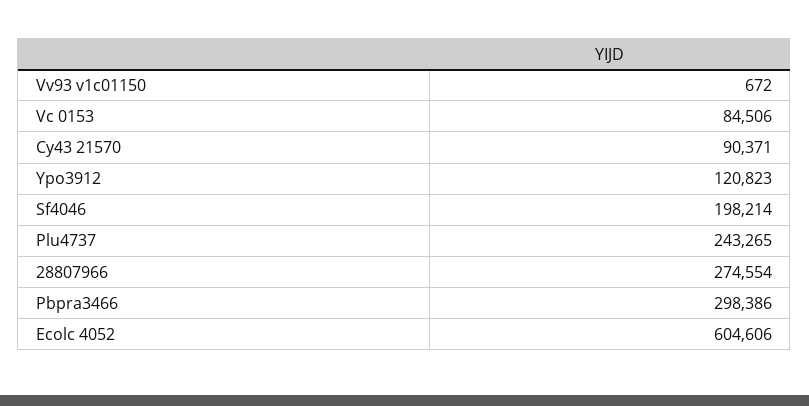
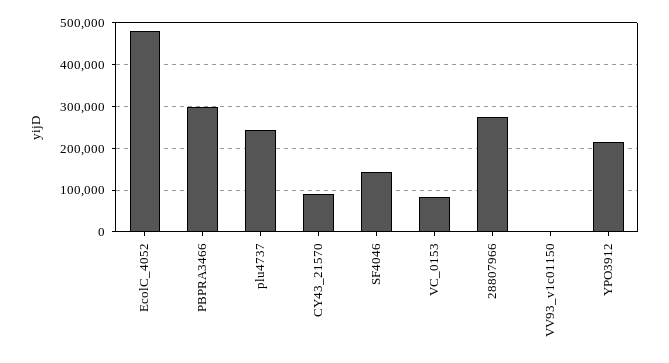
  {
    "Vv93 v1c01150": 672,
    "Vc 0153": 84506,
    "Cy43 21570": 90371,
-   "Ypo3912": 120823,
+   "Ypo3912": 220000,
-   "Sf4046": 198214,
+   "Sf4046": 140000,
    "Plu4737": 243265,
    "28807966": 274554,
    "Pbpra3466": 298386,
-   "Ecolc 4052": 604606
+   "Ecolc 4052": 480000
  }

